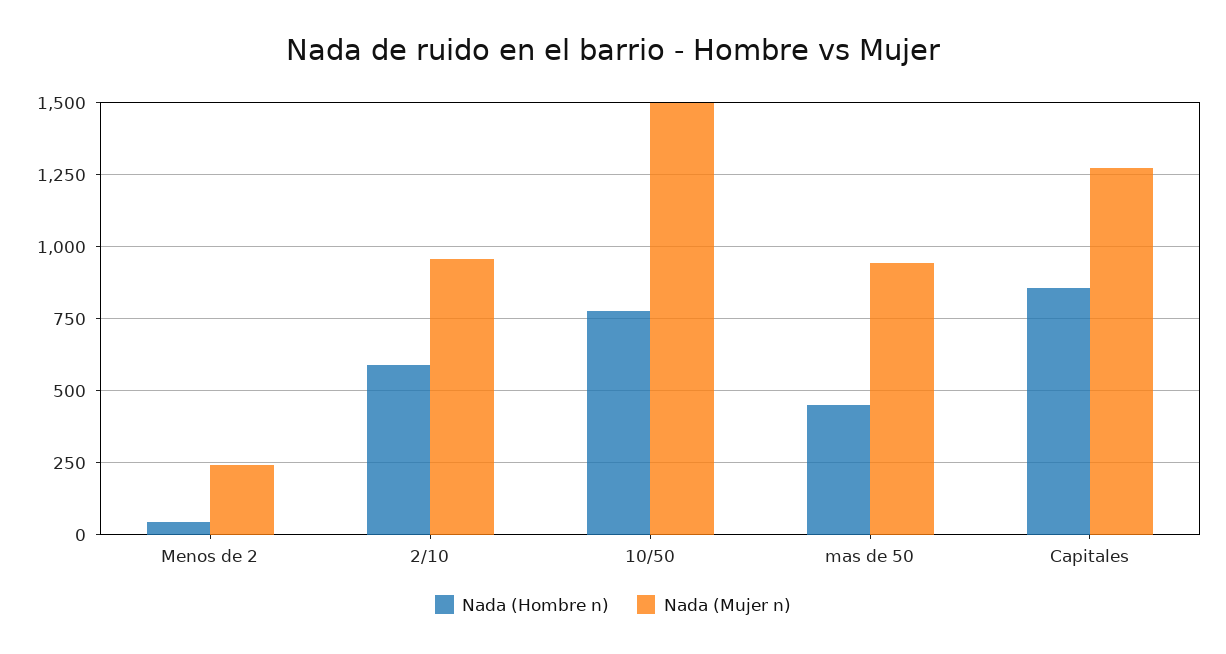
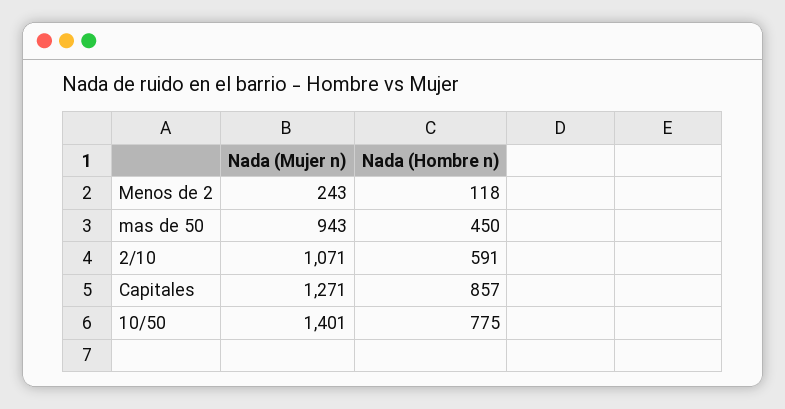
  {
    "Nada (Hombre n)": {
-     "Menos de 2": 50,
+     "Menos de 2": 118,
      "2/10": 591,
      "10/50": 775,
      "mas de 50": 450,
      "Capitales": 857
    },
    "Nada (Mujer n)": {
      "Menos de 2": 243,
-     "2/10": 950,
+     "2/10": 1071,
-     "10/50": 1500,
+     "10/50": 1401,
      "mas de 50": 943,
      "Capitales": 1271
    }
  }

